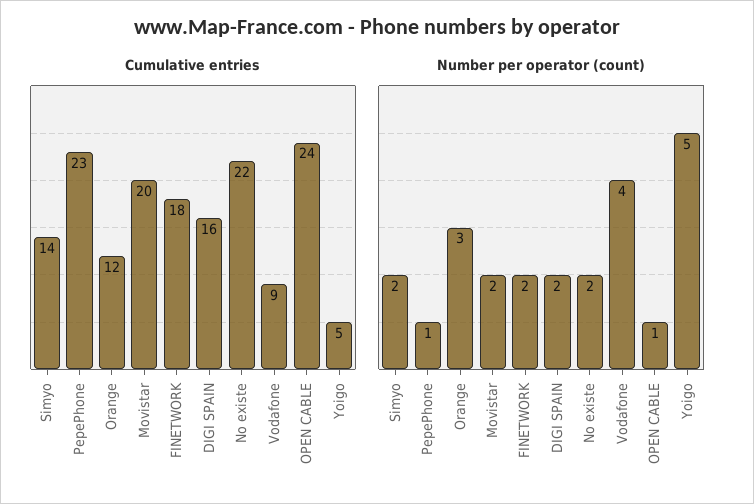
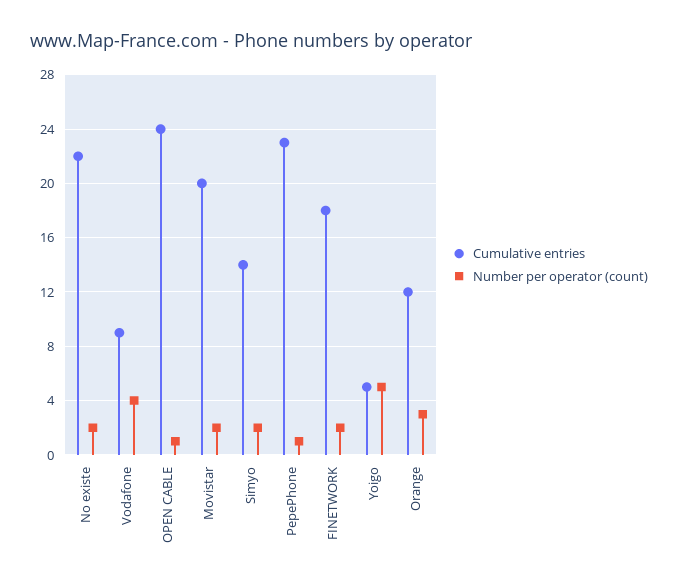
  {
    "Cumulative entries": {
      "Simyo": 14,
      "PepePhone": 23,
      "Orange": 12,
      "Movistar": 20,
      "FINETWORK": 18,
-     "DIGI SPAIN": 16,
      "No existe": 22,
      "Vodafone": 9,
      "OPEN CABLE": 24,
      "Yoigo": 5
    },
    "Number per operator (count)": {
      "Simyo": 2,
      "PepePhone": 1,
      "Orange": 3,
      "Movistar": 2,
      "FINETWORK": 2,
-     "DIGI SPAIN": 2,
      "No existe": 2,
      "Vodafone": 4,
      "OPEN CABLE": 1,
      "Yoigo": 5
    }
  }

